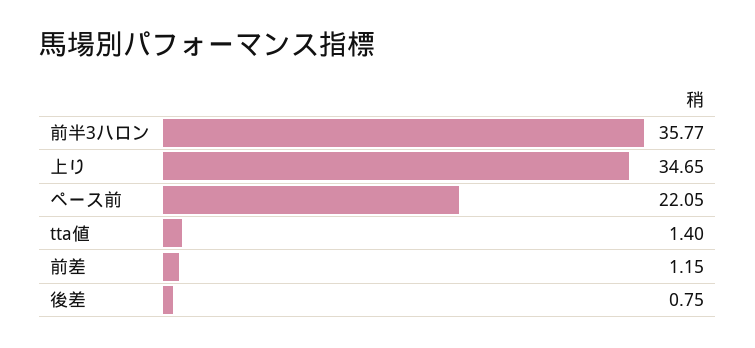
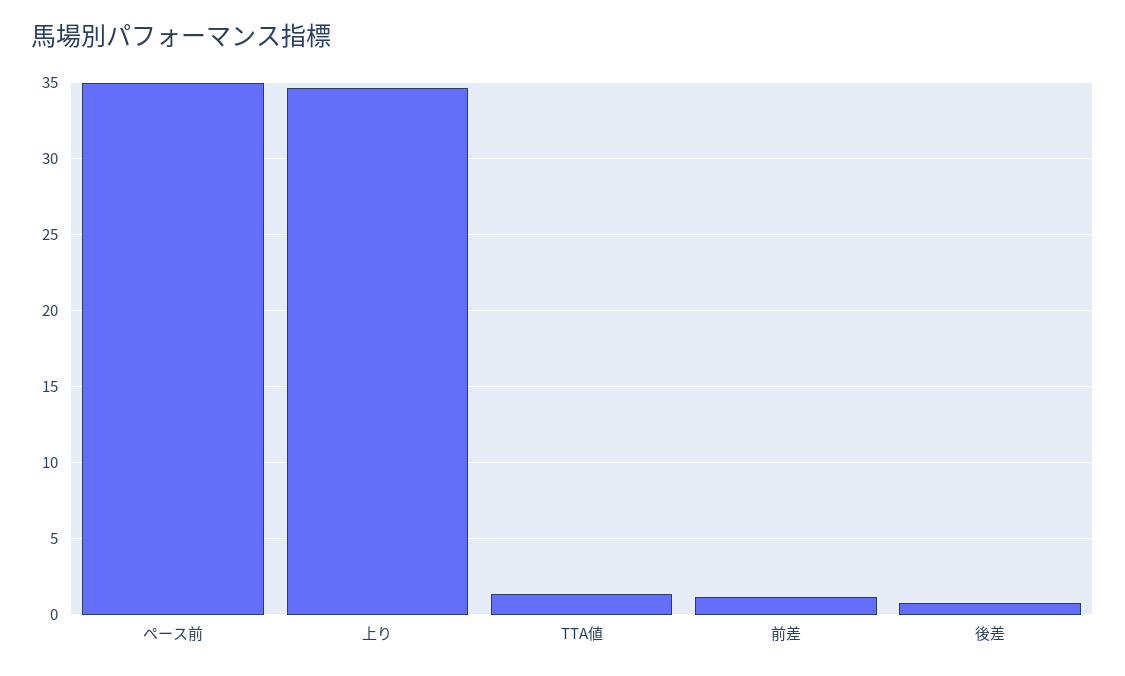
  {
-   "前半3ハロン": 35.77,
    "上り": 34.65,
-   "ペース前": 22.05,
+   "ペース前": 35,
    "tta値": 1.4,
    "前差": 1.15,
    "後差": 0.75
  }

